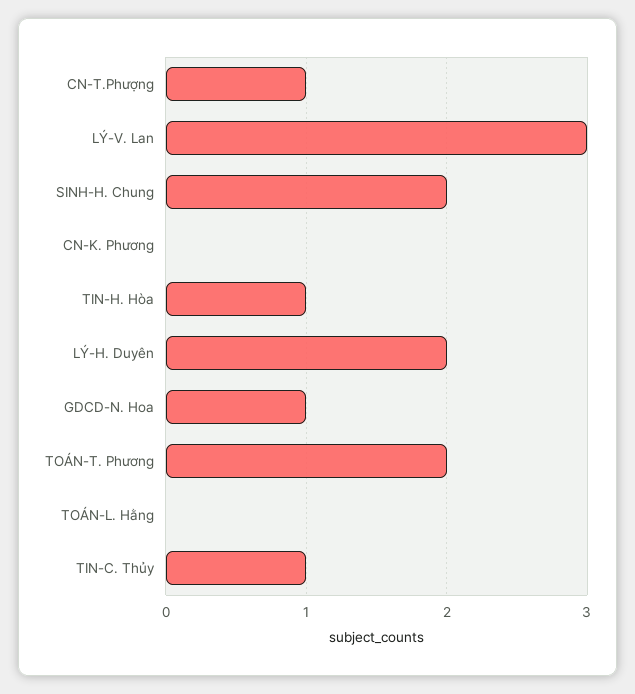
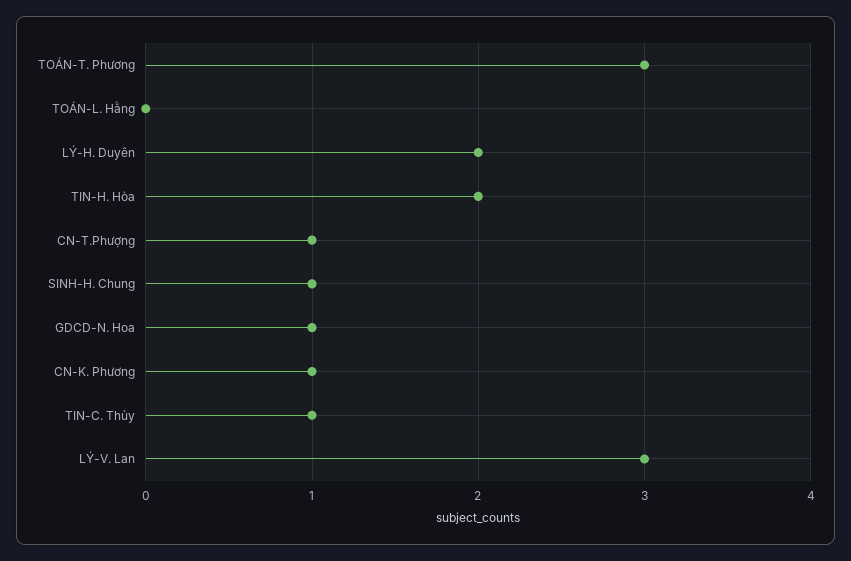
  {
    "CN-T.Phượng": 1,
    "LÝ-V. Lan": 3,
-   "SINH-H. Chung": 2,
+   "SINH-H. Chung": 1,
-   "CN-K. Phương": 0,
+   "CN-K. Phương": 1,
-   "TIN-H. Hòa": 1,
+   "TIN-H. Hòa": 2,
    "LÝ-H. Duyên": 2,
    "GDCD-N. Hoa": 1,
-   "TOÁN-T. Phương": 2,
+   "TOÁN-T. Phương": 3,
    "TOÁN-L. Hằng": 0,
    "TIN-C. Thủy": 1
  }

